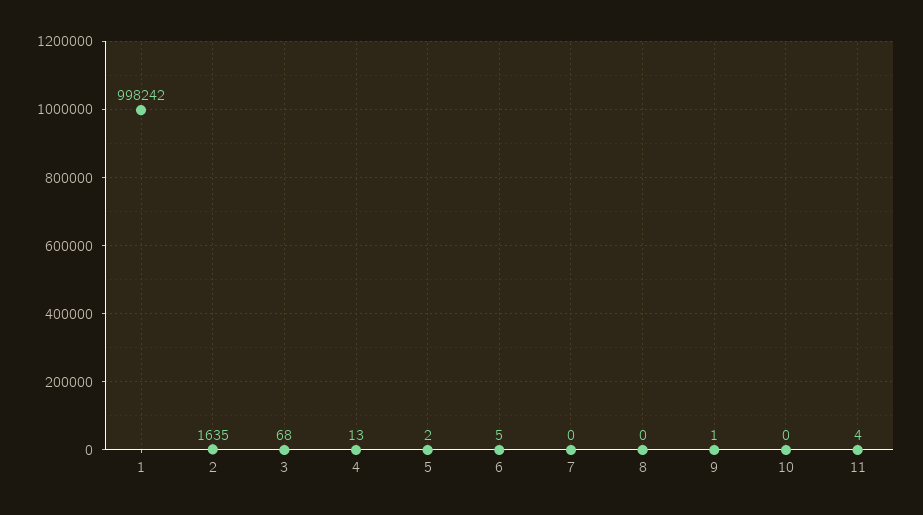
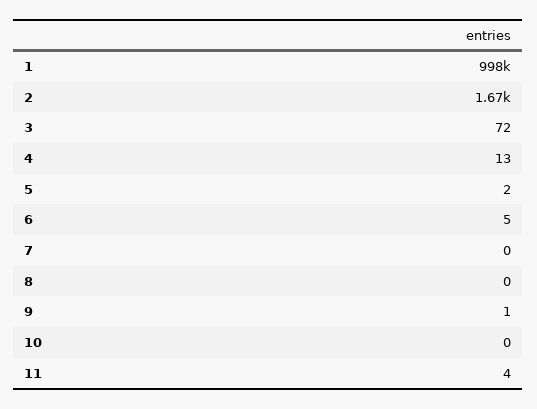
  {
    "1": 998242,
-   "2": 1635,
+   "2": 1670,
-   "3": 68,
+   "3": 72,
    "4": 13,
    "5": 2,
    "6": 5,
    "7": 0,
    "8": 0,
    "9": 1,
    "10": 0,
    "11": 4
  }

